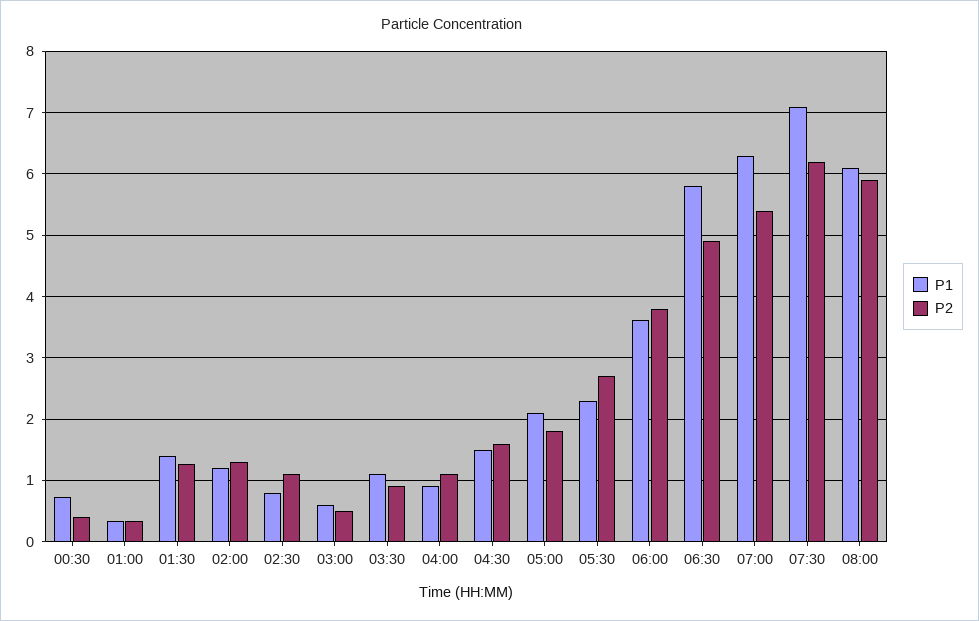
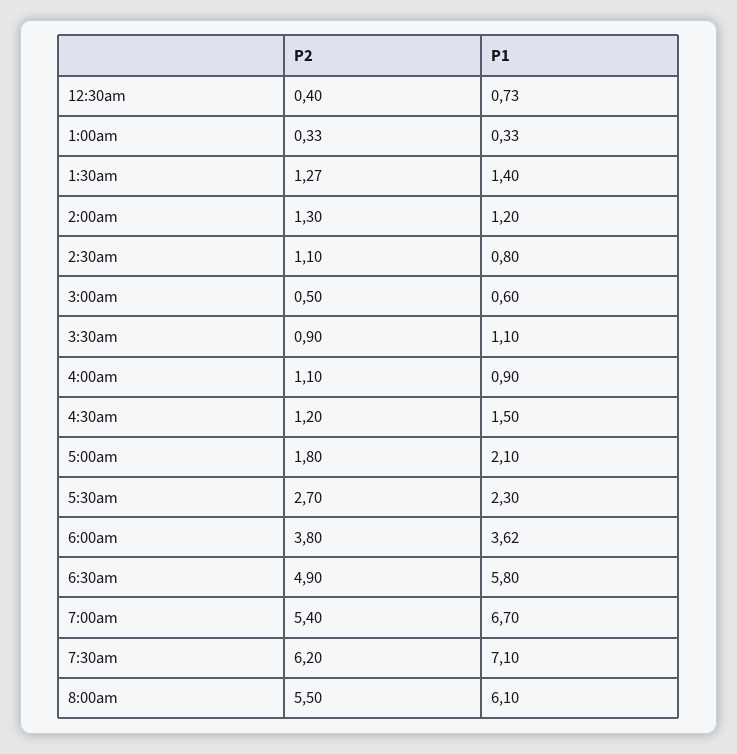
  {
    "P1": {
      "00:30": 0.73,
      "01:00": 0.33,
      "01:30": 1.4,
      "02:00": 1.2,
      "02:30": 0.8,
      "03:00": 0.6,
      "03:30": 1.1,
      "04:00": 0.9,
      "04:30": 1.5,
      "05:00": 2.1,
      "05:30": 2.3,
      "06:00": 3.62,
      "06:30": 5.8,
-     "07:00": 6.3,
+     "07:00": 6.7,
      "07:30": 7.1,
      "08:00": 6.1
    },
    "P2": {
      "00:30": 0.4,
      "01:00": 0.33,
      "01:30": 1.27,
      "02:00": 1.3,
      "02:30": 1.1,
      "03:00": 0.5,
      "03:30": 0.9,
      "04:00": 1.1,
-     "04:30": 1.6,
+     "04:30": 1.2,
      "05:00": 1.8,
      "05:30": 2.7,
      "06:00": 3.8,
      "06:30": 4.9,
      "07:00": 5.4,
      "07:30": 6.2,
-     "08:00": 5.9
+     "08:00": 5.5
    }
  }

